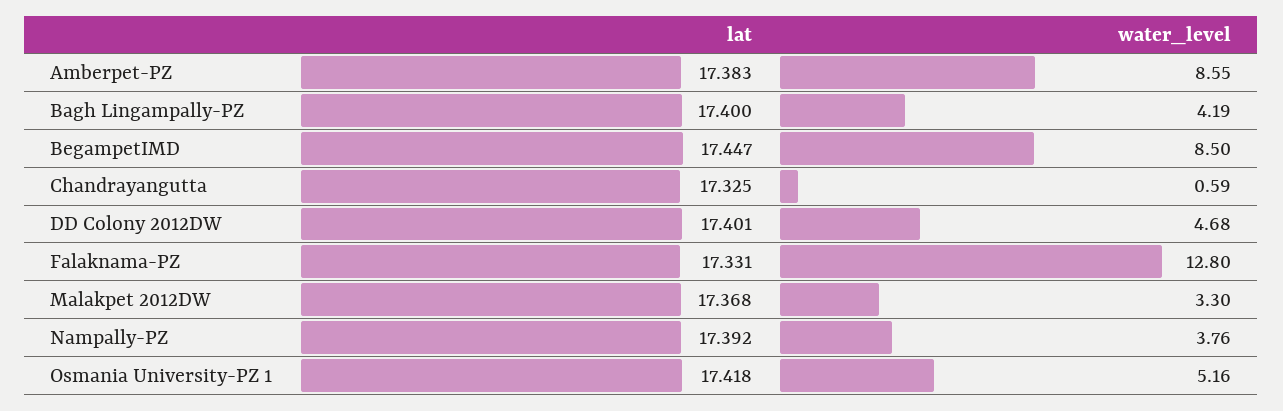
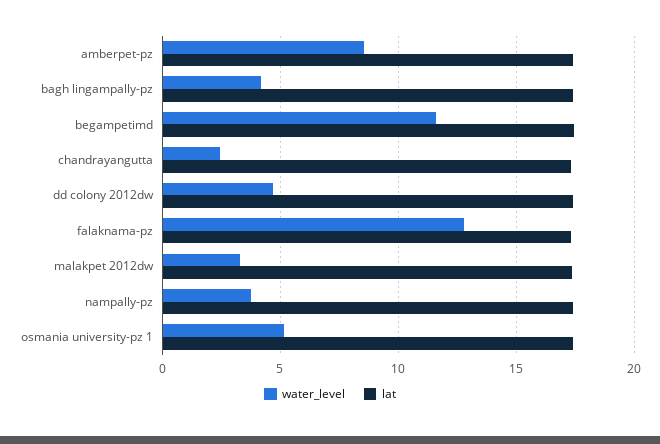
  {
    "lat": {
      "Amberpet-PZ": 17.383,
      "Bagh Lingampally-PZ": 17.4,
      "BegampetIMD": 17.447,
      "Chandrayangutta": 17.325,
      "DD Colony 2012DW": 17.401,
      "Falaknama-PZ": 17.331,
      "Malakpet 2012DW": 17.368,
      "Nampally-PZ": 17.392,
      "Osmania University-PZ 1": 17.418
    },
    "water_level": {
      "Amberpet-PZ": 8.55,
      "Bagh Lingampally-PZ": 4.19,
-     "BegampetIMD": 8.5,
+     "BegampetIMD": 11.5,
-     "Chandrayangutta": 0.59,
+     "Chandrayangutta": 2.5,
      "DD Colony 2012DW": 4.68,
      "Falaknama-PZ": 12.8,
      "Malakpet 2012DW": 3.3,
      "Nampally-PZ": 3.76,
      "Osmania University-PZ 1": 5.16
    }
  }

